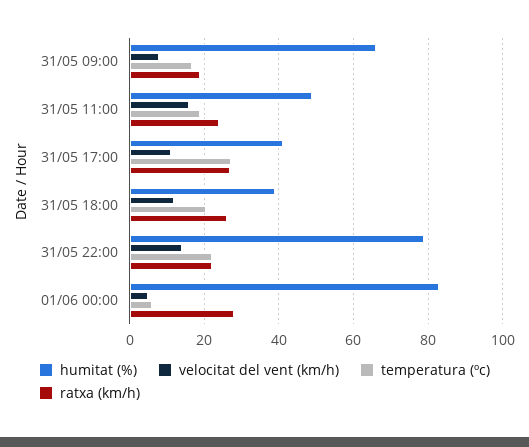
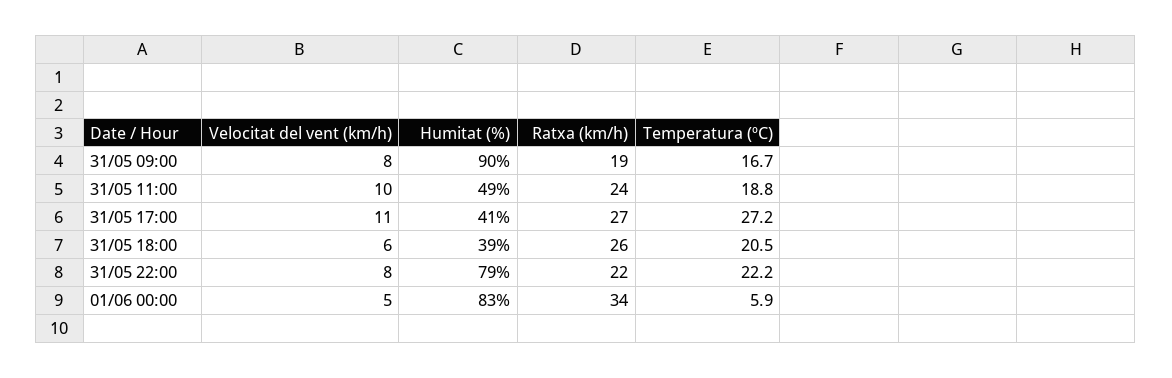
  {
    "humitat (%)": {
-     "31/05 09:00": 66,
+     "31/05 09:00": 90,
      "31/05 11:00": 49,
      "31/05 17:00": 41,
      "31/05 18:00": 39,
      "31/05 22:00": 79,
      "01/06 00:00": 83
    },
    "velocitat del vent (km/h)": {
      "31/05 09:00": 8,
-     "31/05 11:00": 16,
+     "31/05 11:00": 10,
      "31/05 17:00": 11,
-     "31/05 18:00": 12,
+     "31/05 18:00": 6,
-     "31/05 22:00": 14,
+     "31/05 22:00": 8,
      "01/06 00:00": 5
    },
    "temperatura (ºc)": {
      "31/05 09:00": 16.7,
      "31/05 11:00": 18.8,
      "31/05 17:00": 27.2,
      "31/05 18:00": 20.5,
      "31/05 22:00": 22.2,
      "01/06 00:00": 5.9
    },
    "ratxa (km/h)": {
      "31/05 09:00": 19,
      "31/05 11:00": 24,
      "31/05 17:00": 27,
      "31/05 18:00": 26,
      "31/05 22:00": 22,
-     "01/06 00:00": 28
+     "01/06 00:00": 34
    }
  }

